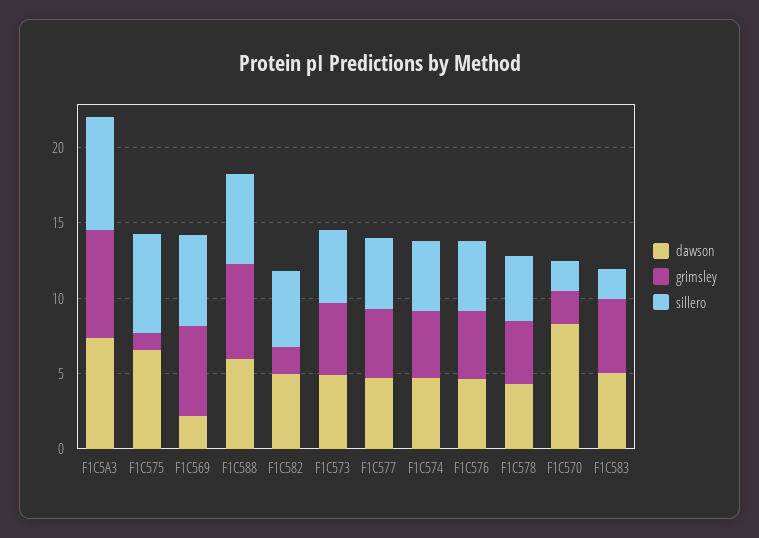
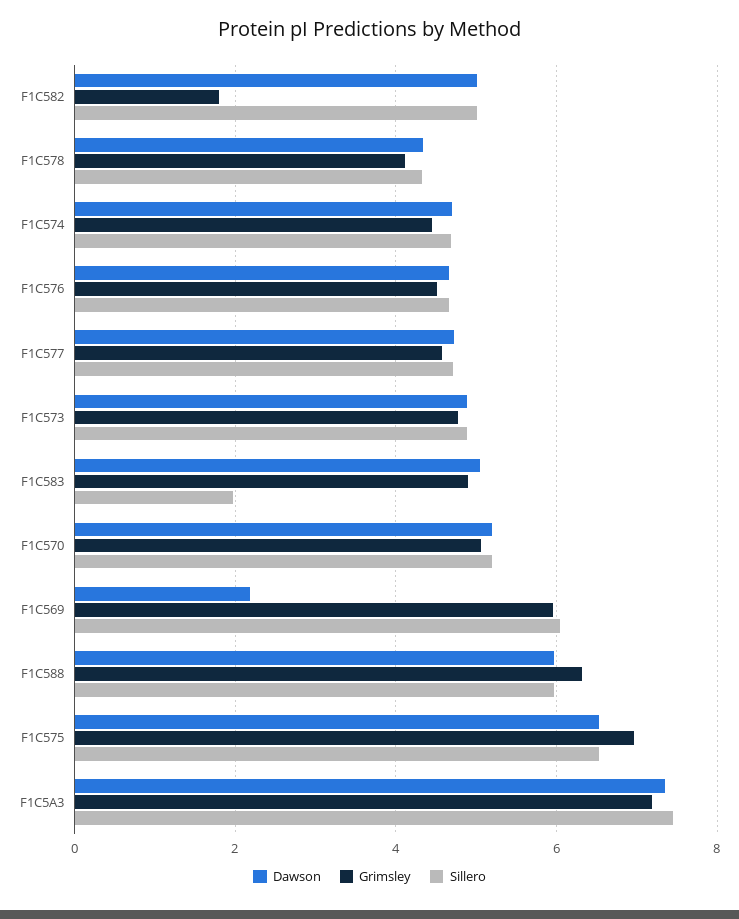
  {
    "dawson": {
      "F1C5A3": 7.4,
      "F1C575": 6.6,
      "F1C569": 2.2,
      "F1C588": 6,
      "F1C582": 5,
      "F1C573": 4.8,
      "F1C577": 4.8,
      "F1C574": 4.6,
      "F1C576": 4.6,
      "F1C578": 4.4,
-     "F1C570": 8,
+     "F1C570": 5.2,
      "F1C583": 5
    },
    "grimsley": {
      "F1C5A3": 7.2,
-     "F1C575": 1,
+     "F1C575": 7,
      "F1C569": 6,
      "F1C588": 6.4,
      "F1C582": 1.8,
      "F1C573": 4.8,
      "F1C577": 4.6,
      "F1C574": 4.4,
      "F1C576": 4.6,
      "F1C578": 4.2,
-     "F1C570": 2,
+     "F1C570": 5,
      "F1C583": 5
    },
    "sillero": {
      "F1C5A3": 7.4,
      "F1C575": 6.6,
      "F1C569": 6,
      "F1C588": 6,
      "F1C582": 5,
      "F1C573": 4.8,
      "F1C577": 4.8,
      "F1C574": 4.6,
      "F1C576": 4.6,
      "F1C578": 4.4,
-     "F1C570": 2,
+     "F1C570": 5.2,
      "F1C583": 2
    }
  }

